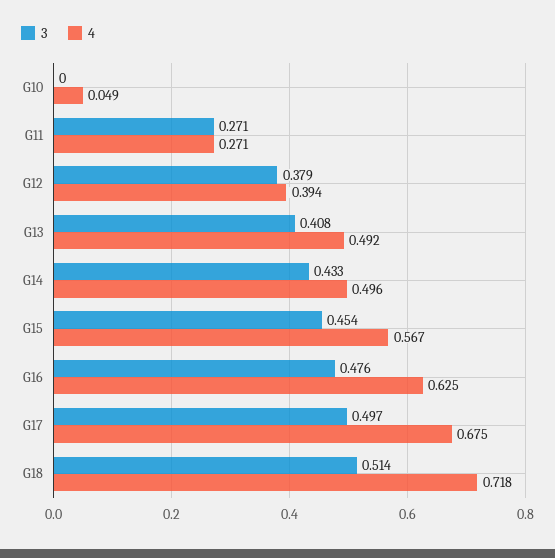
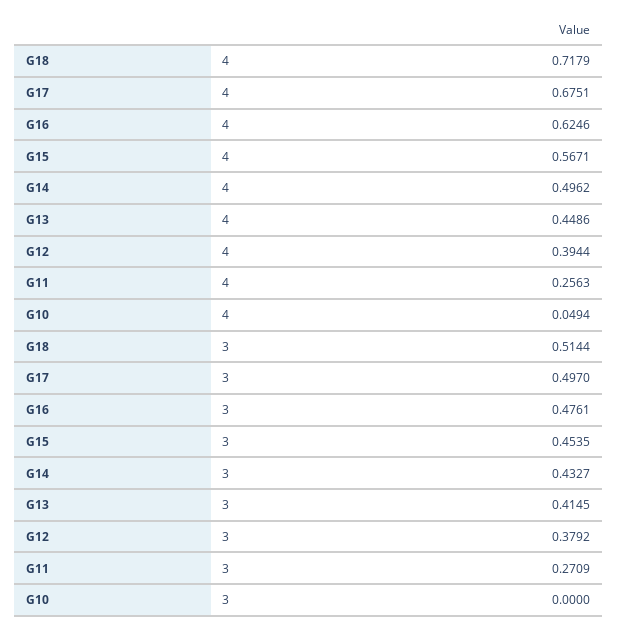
  {
    "3": {
      "G10": 0,
      "G11": 0.2709,
      "G12": 0.3792,
-     "G13": 0.408,
+     "G13": 0.4145,
      "G14": 0.4327,
      "G15": 0.4535,
      "G16": 0.4761,
      "G17": 0.497,
      "G18": 0.5144
    },
    "4": {
      "G10": 0.0494,
-     "G11": 0.271,
+     "G11": 0.2563,
      "G12": 0.3944,
-     "G13": 0.492,
+     "G13": 0.4486,
      "G14": 0.4962,
      "G15": 0.5671,
      "G16": 0.6246,
      "G17": 0.6751,
      "G18": 0.7179
    }
  }

